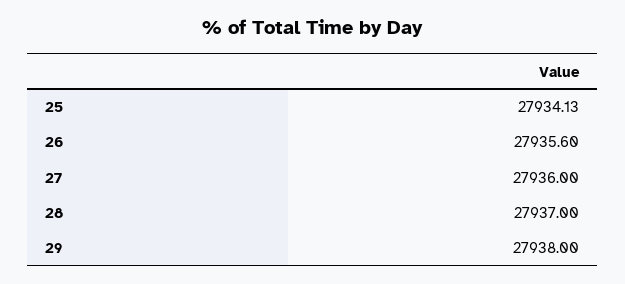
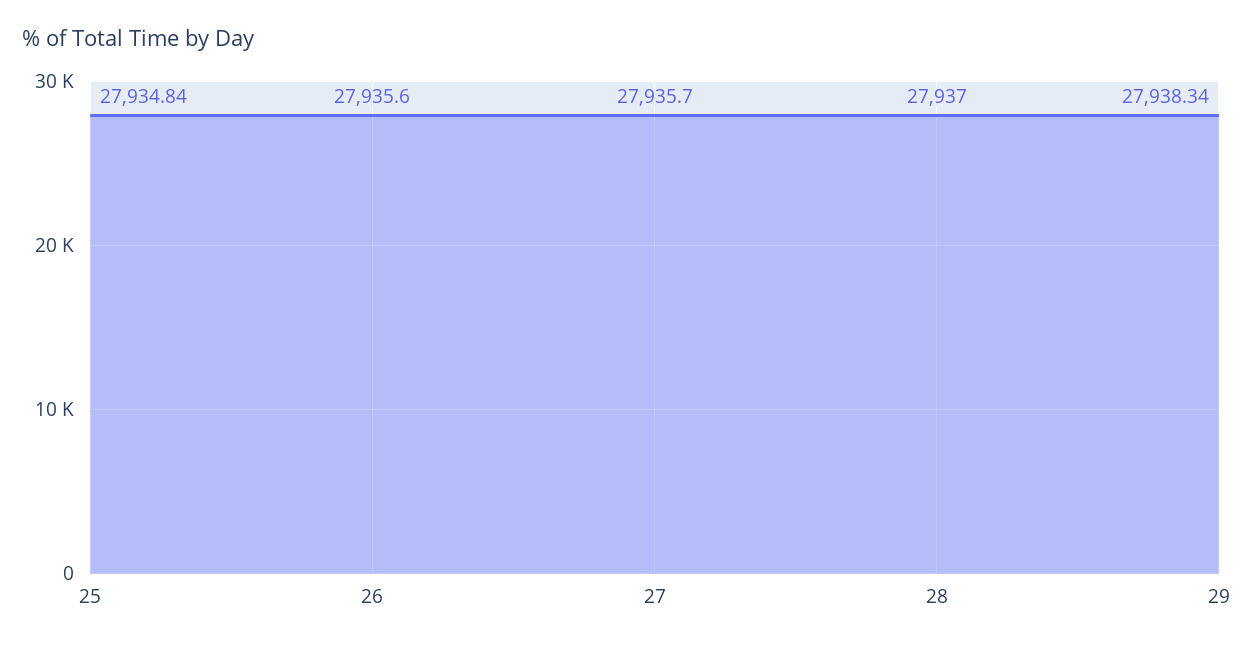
  {
-   "25": 27934.13,
+   "25": 27934.84,
    "26": 27935.6,
-   "27": 27936,
+   "27": 27935.7,
    "28": 27937,
-   "29": 27938
+   "29": 27938.34
  }

